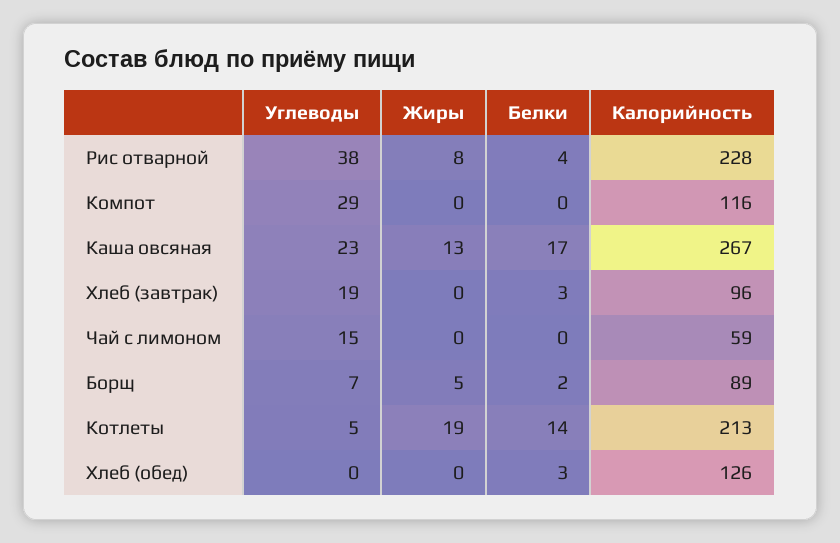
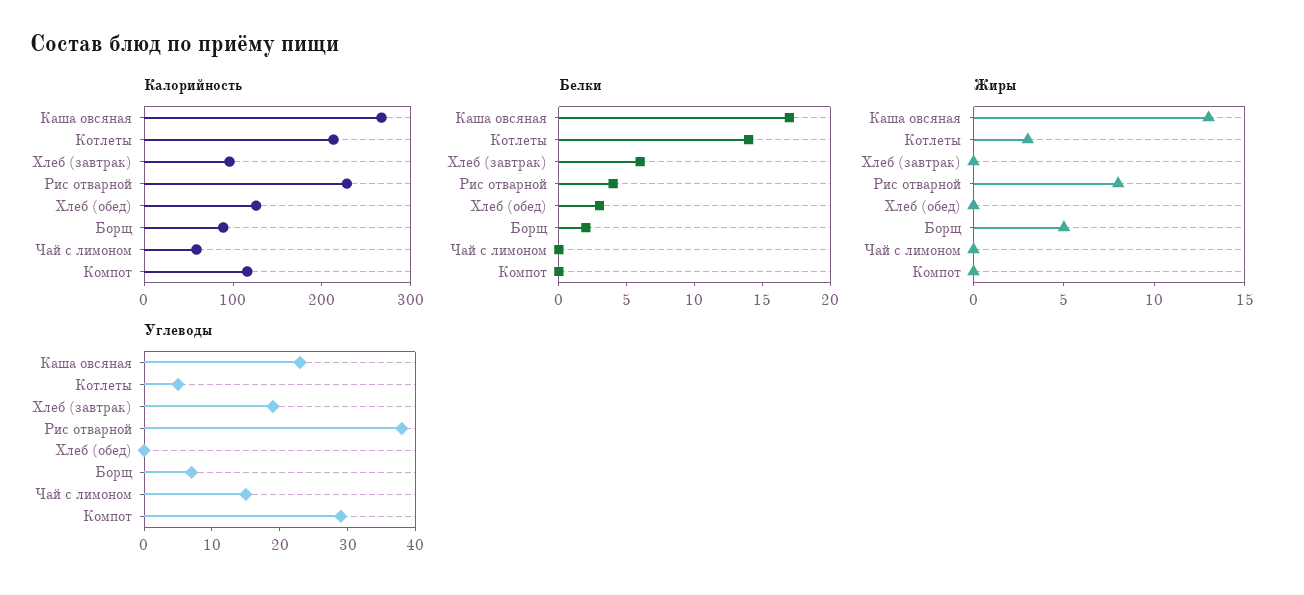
  {
    "Углеводы": {
      "Рис отварной": 38,
      "Компот": 29,
      "Каша овсяная": 23,
      "Хлеб (завтрак)": 19,
      "Чай с лимоном": 15,
      "Борщ": 7,
      "Котлеты": 5,
      "Хлеб (обед)": 0
    },
    "Жиры": {
      "Рис отварной": 8,
      "Компот": 0,
      "Каша овсяная": 13,
      "Хлеб (завтрак)": 0,
      "Чай с лимоном": 0,
      "Борщ": 5,
-     "Котлеты": 19,
+     "Котлеты": 3,
      "Хлеб (обед)": 0
    },
    "Белки": {
      "Рис отварной": 4,
      "Компот": 0,
      "Каша овсяная": 17,
-     "Хлеб (завтрак)": 3,
+     "Хлеб (завтрак)": 6,
      "Чай с лимоном": 0,
      "Борщ": 2,
      "Котлеты": 14,
      "Хлеб (обед)": 3
    },
    "Калорийность": {
      "Рис отварной": 228,
      "Компот": 116,
      "Каша овсяная": 267,
      "Хлеб (завтрак)": 96,
      "Чай с лимоном": 59,
      "Борщ": 89,
      "Котлеты": 213,
      "Хлеб (обед)": 126
    }
  }

